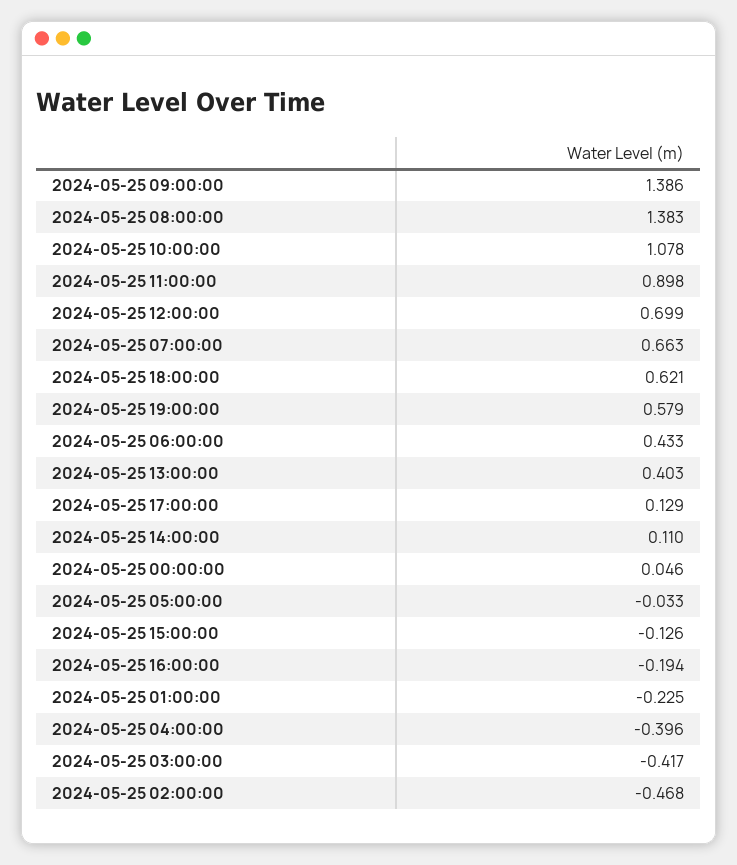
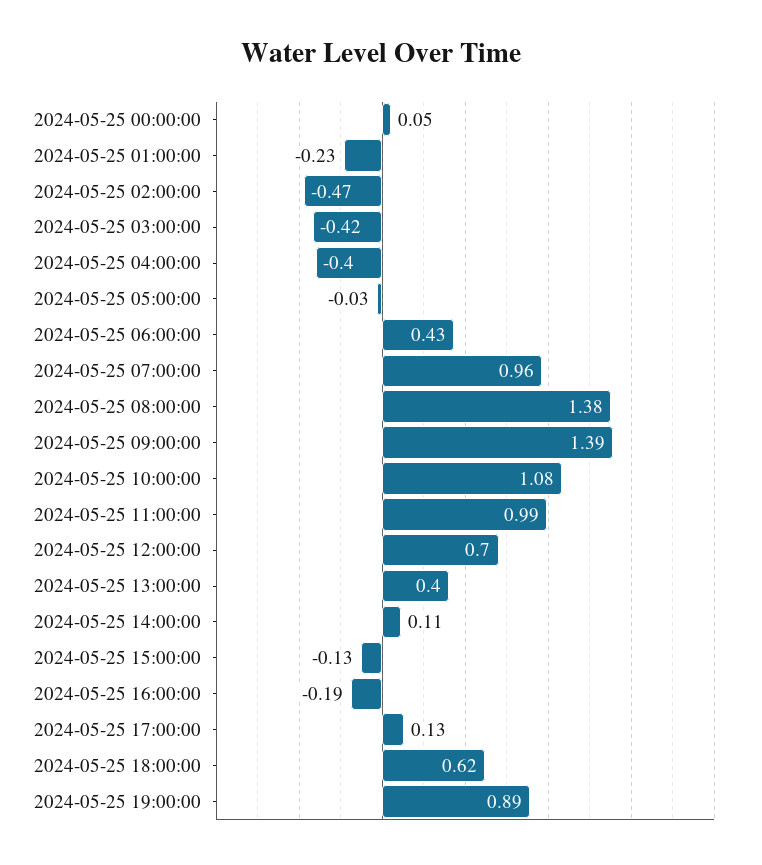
  {
    "2024-05-25 09:00:00": 1.386,
    "2024-05-25 08:00:00": 1.383,
    "2024-05-25 10:00:00": 1.078,
-   "2024-05-25 11:00:00": 0.898,
+   "2024-05-25 11:00:00": 0.99,
    "2024-05-25 12:00:00": 0.699,
-   "2024-05-25 07:00:00": 0.663,
+   "2024-05-25 07:00:00": 0.96,
    "2024-05-25 18:00:00": 0.621,
-   "2024-05-25 19:00:00": 0.579,
+   "2024-05-25 19:00:00": 0.89,
    "2024-05-25 06:00:00": 0.433,
    "2024-05-25 13:00:00": 0.403,
    "2024-05-25 17:00:00": 0.129,
    "2024-05-25 14:00:00": 0.11,
    "2024-05-25 00:00:00": 0.046,
    "2024-05-25 05:00:00": -0.033,
    "2024-05-25 15:00:00": -0.126,
    "2024-05-25 16:00:00": -0.194,
    "2024-05-25 01:00:00": -0.225,
    "2024-05-25 04:00:00": -0.396,
    "2024-05-25 03:00:00": -0.417,
    "2024-05-25 02:00:00": -0.468
  }

